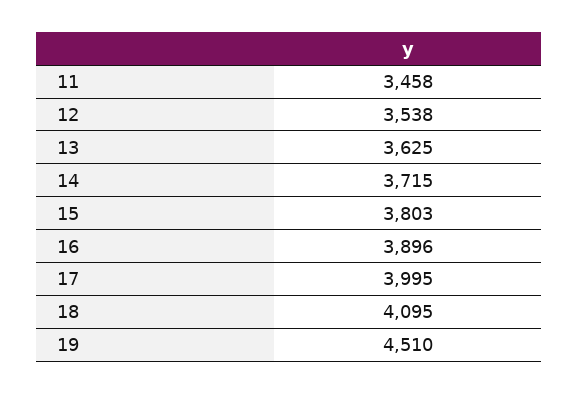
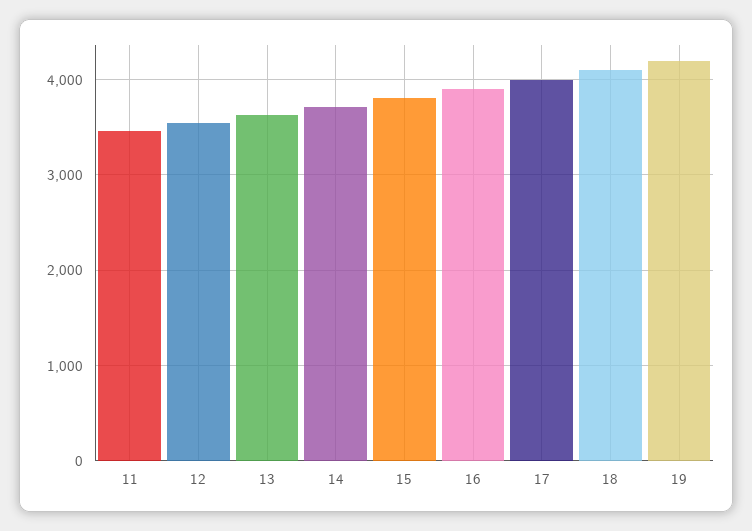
  {
    "11": 3458,
    "12": 3538,
    "13": 3625,
    "14": 3715,
    "15": 3803,
    "16": 3896,
    "17": 3995,
    "18": 4095,
-   "19": 4510
+   "19": 4200
  }

